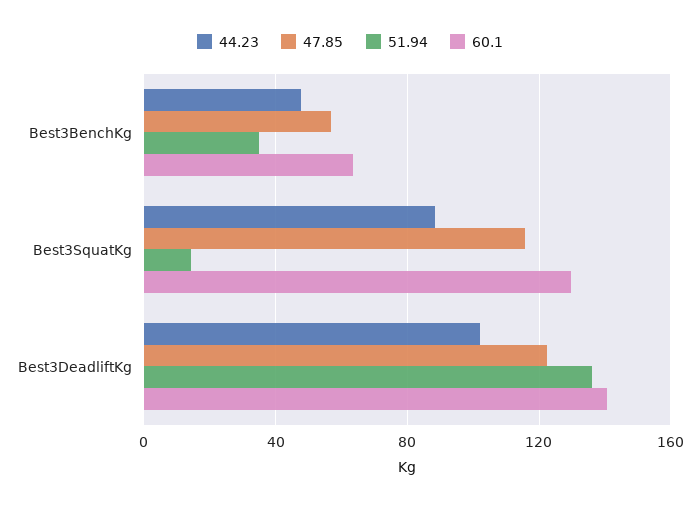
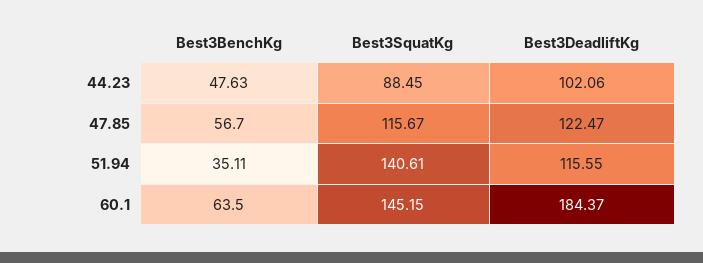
  {
    "44.23": {
      "Best3BenchKg": 47.63,
      "Best3SquatKg": 88.45,
      "Best3DeadliftKg": 102.06
    },
    "47.85": {
      "Best3BenchKg": 56.7,
      "Best3SquatKg": 115.67,
      "Best3DeadliftKg": 122.47
    },
    "51.94": {
      "Best3BenchKg": 35.11,
-     "Best3SquatKg": 15,
+     "Best3SquatKg": 140.61,
-     "Best3DeadliftKg": 135
+     "Best3DeadliftKg": 115.55
    },
    "60.1": {
      "Best3BenchKg": 63.5,
-     "Best3SquatKg": 130,
+     "Best3SquatKg": 145.15,
-     "Best3DeadliftKg": 140
+     "Best3DeadliftKg": 184.37
    }
  }

